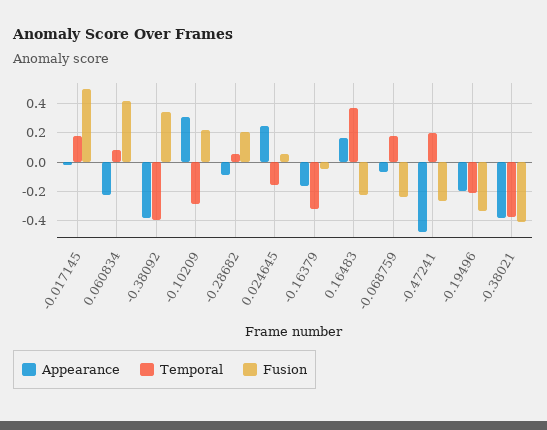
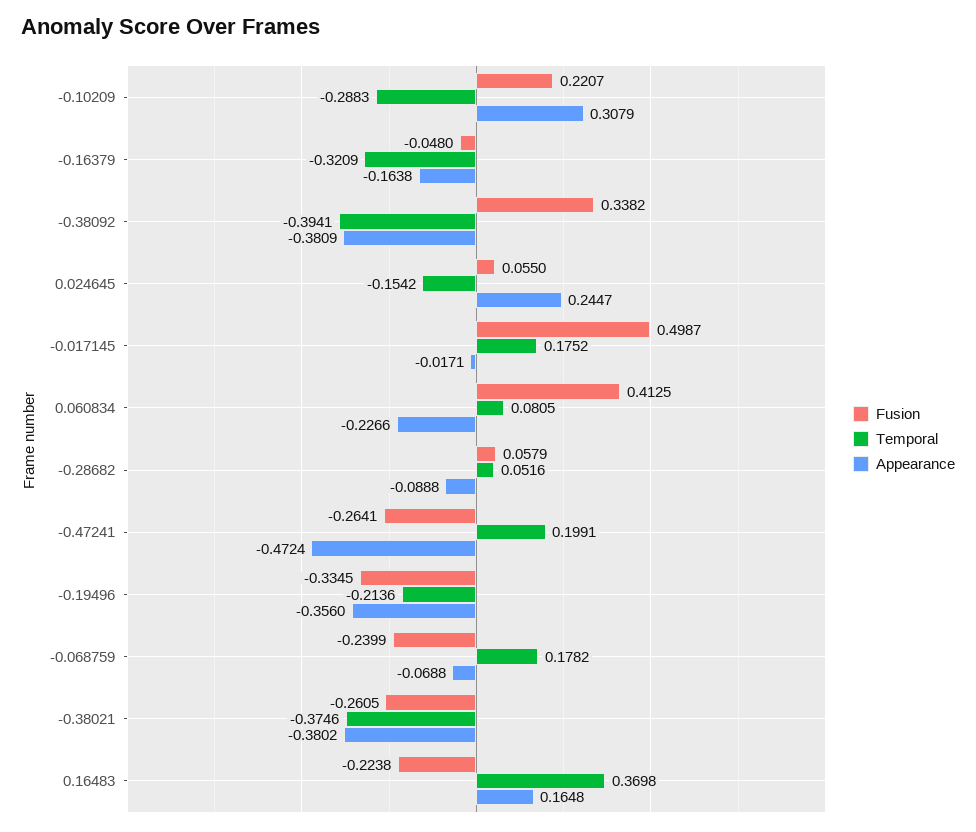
  {
    "Appearance": {
      "-0.017145": -0.0171,
      "0.060834": -0.2266,
      "-0.38092": -0.3809,
      "-0.10209": 0.3079,
      "-0.28682": -0.0888,
      "0.024645": 0.2447,
      "-0.16379": -0.1638,
      "0.16483": 0.1648,
      "-0.068759": -0.0688,
      "-0.47241": -0.4724,
-     "-0.19496": -0.2,
+     "-0.19496": -0.356,
      "-0.38021": -0.3802
    },
    "Temporal": {
      "-0.017145": 0.1752,
      "0.060834": 0.0805,
      "-0.38092": -0.3941,
      "-0.10209": -0.2883,
      "-0.28682": 0.0516,
      "0.024645": -0.1542,
      "-0.16379": -0.3209,
      "0.16483": 0.3698,
      "-0.068759": 0.1782,
      "-0.47241": 0.1991,
      "-0.19496": -0.2136,
      "-0.38021": -0.3746
    },
    "Fusion": {
      "-0.017145": 0.4987,
      "0.060834": 0.4125,
      "-0.38092": 0.3382,
      "-0.10209": 0.2207,
-     "-0.28682": 0.2,
+     "-0.28682": 0.0579,
      "0.024645": 0.055,
      "-0.16379": -0.048,
      "0.16483": -0.2238,
      "-0.068759": -0.2399,
      "-0.47241": -0.2641,
      "-0.19496": -0.3345,
-     "-0.38021": -0.4
+     "-0.38021": -0.2605
    }
  }

